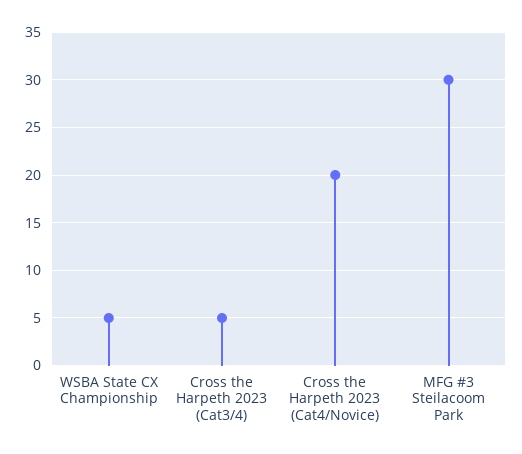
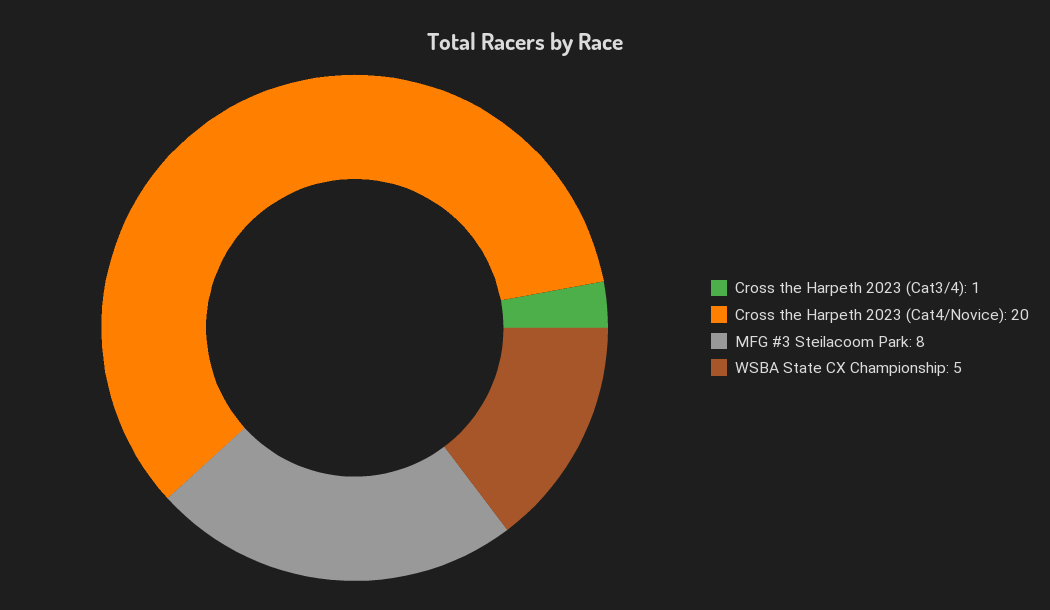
  {
    "WSBA State CX Championship": 5,
-   "Cross the Harpeth 2023 (Cat3/4)": 5,
+   "Cross the Harpeth 2023 (Cat3/4)": 1,
    "Cross the Harpeth 2023 (Cat4/Novice)": 20,
-   "MFG #3 Steilacoom Park": 30
+   "MFG #3 Steilacoom Park": 8
  }

